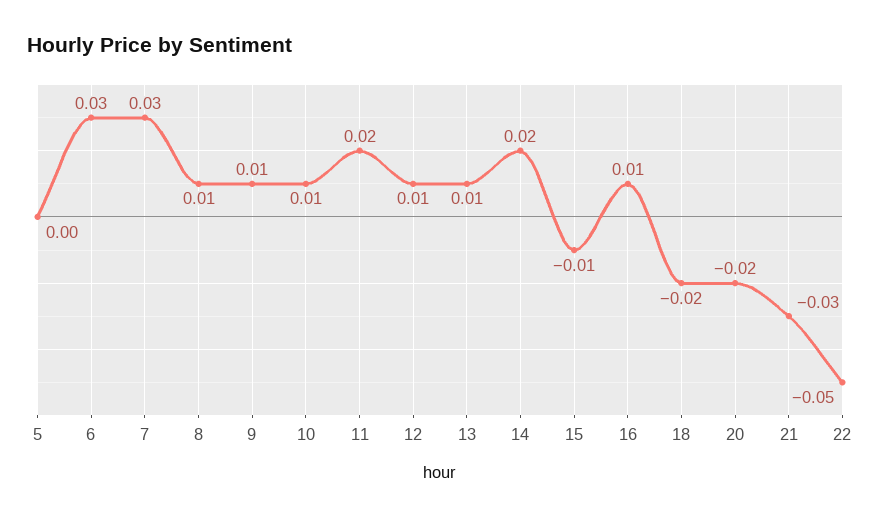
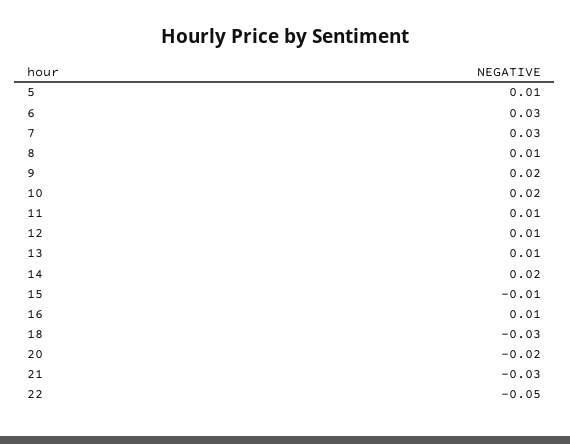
  {
-   "5": 0,
+   "5": 0.01,
    "6": 0.03,
    "7": 0.03,
    "8": 0.01,
-   "9": 0.01,
+   "9": 0.02,
-   "10": 0.01,
+   "10": 0.02,
-   "11": 0.02,
+   "11": 0.01,
    "12": 0.01,
    "13": 0.01,
    "14": 0.02,
    "15": -0.01,
    "16": 0.01,
-   "18": -0.02,
+   "18": -0.03,
    "20": -0.02,
    "21": -0.03,
    "22": -0.05
  }

